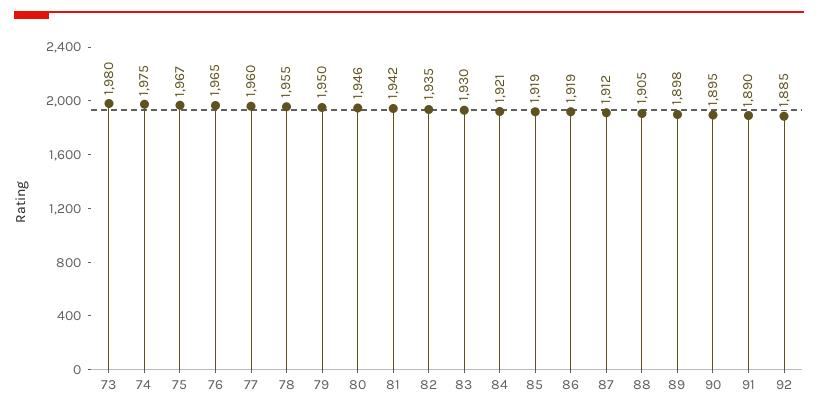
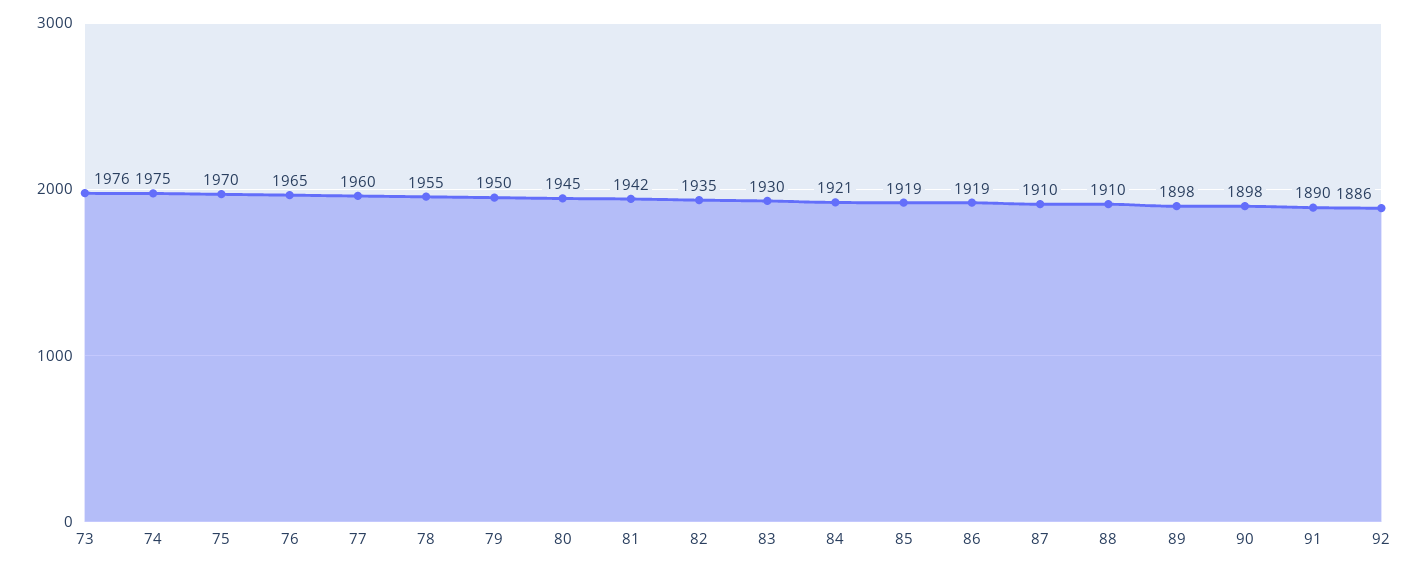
  {
-   "73": 1980,
+   "73": 1976,
    "74": 1975,
-   "75": 1967,
+   "75": 1970,
    "76": 1965,
    "77": 1960,
    "78": 1955,
    "79": 1950,
-   "80": 1946,
+   "80": 1945,
    "81": 1942,
    "82": 1935,
    "83": 1930,
    "84": 1921,
    "85": 1919,
    "86": 1919,
-   "87": 1912,
+   "87": 1910,
-   "88": 1905,
+   "88": 1910,
    "89": 1898,
-   "90": 1895,
+   "90": 1898,
    "91": 1890,
-   "92": 1885
+   "92": 1886
  }

